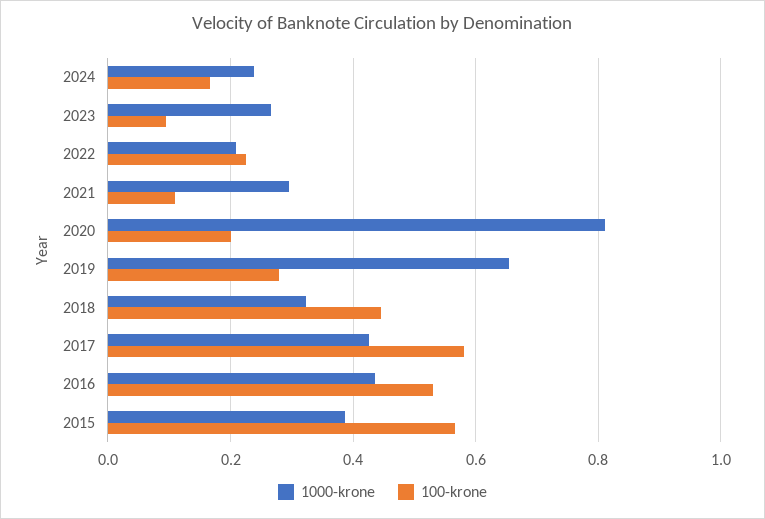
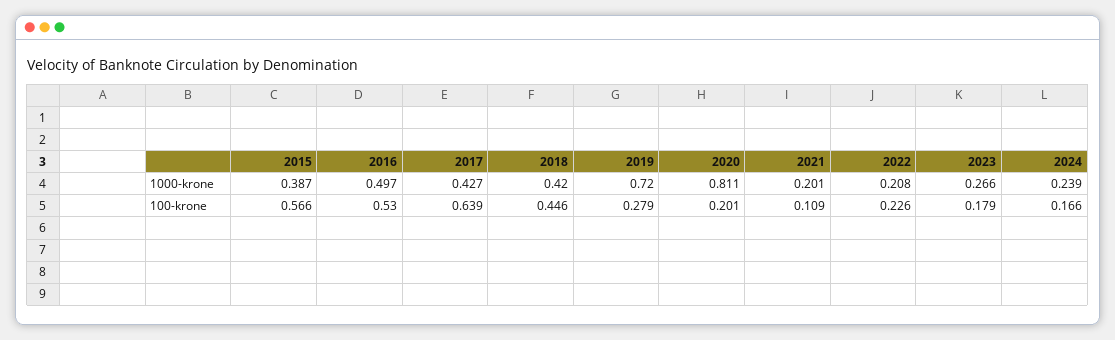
  {
    "1000-krone": {
      "2024": 0.239,
      "2023": 0.266,
      "2022": 0.208,
-     "2021": 0.3,
+     "2021": 0.201,
      "2020": 0.811,
-     "2019": 0.66,
+     "2019": 0.72,
-     "2018": 0.32,
+     "2018": 0.42,
      "2017": 0.427,
-     "2016": 0.44,
+     "2016": 0.497,
      "2015": 0.387
    },
    "100-krone": {
      "2024": 0.166,
-     "2023": 0.1,
+     "2023": 0.179,
      "2022": 0.226,
      "2021": 0.109,
      "2020": 0.201,
      "2019": 0.279,
      "2018": 0.446,
-     "2017": 0.58,
+     "2017": 0.639,
      "2016": 0.53,
      "2015": 0.566
    }
  }

